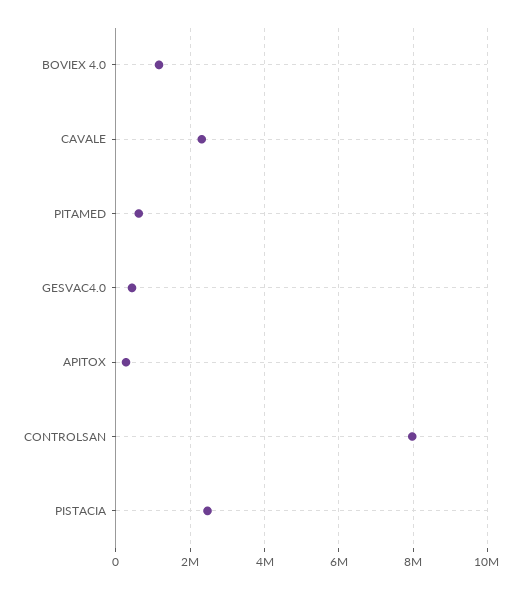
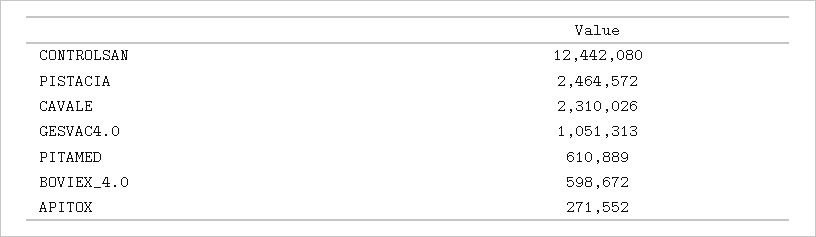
  {
-   "BOVIEX 4.0": 1200000,
+   "BOVIEX 4.0": 598672,
    "CAVALE": 2310026,
    "PITAMED": 610889,
-   "GESVAC4.0": 400000,
+   "GESVAC4.0": 1051313,
    "APITOX": 271552,
-   "CONTROLSAN": 8000000,
+   "CONTROLSAN": 12442080,
    "PISTACIA": 2464572
  }

